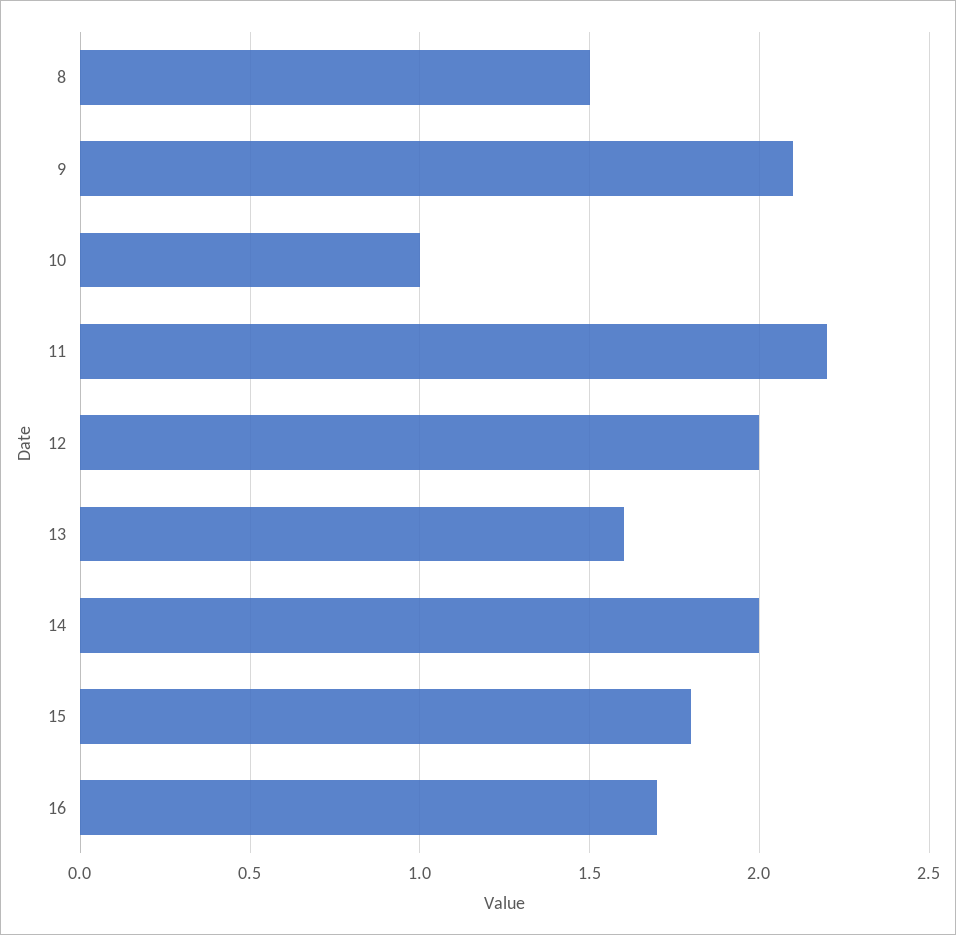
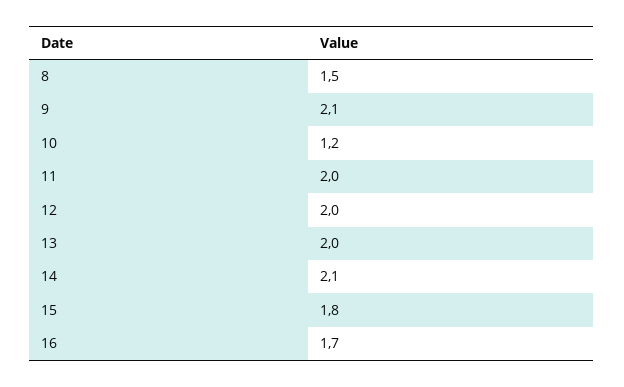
  {
    "8": 1.5,
    "9": 2.1,
-   "10": 1,
+   "10": 1.2,
-   "11": 2.2,
+   "11": 2,
    "12": 2,
-   "13": 1.6,
+   "13": 2,
-   "14": 2,
+   "14": 2.1,
    "15": 1.8,
    "16": 1.7
  }

